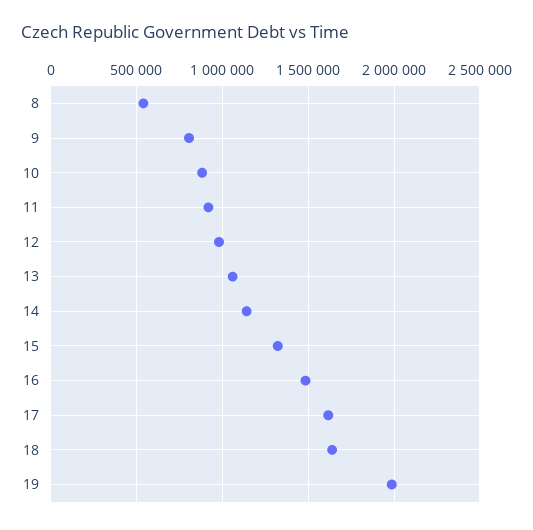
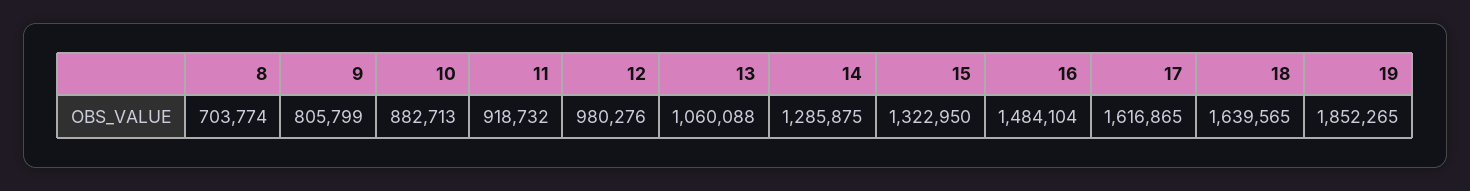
  {
-   "8": 550000,
+   "8": 703774,
    "9": 805799,
    "10": 882713,
    "11": 918732,
    "12": 980276,
    "13": 1060088,
-   "14": 1150000,
+   "14": 1285875,
    "15": 1322950,
    "16": 1484104,
    "17": 1616865,
    "18": 1639565,
-   "19": 2000000
+   "19": 1852265
  }

